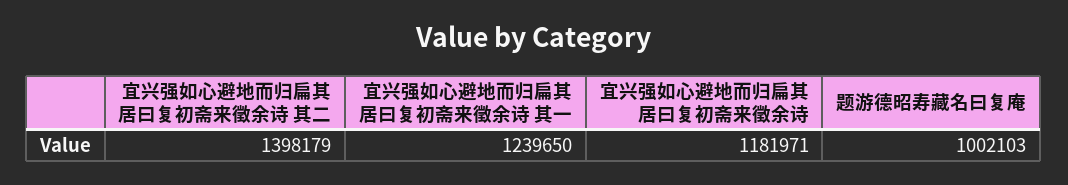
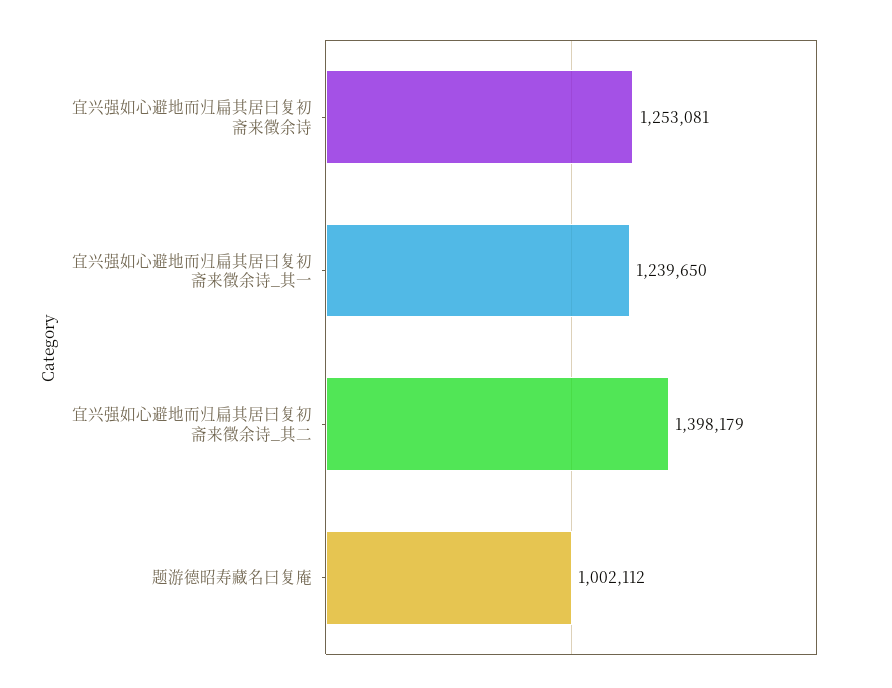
  {
    "宜兴强如心避地而归扁其居曰复初斋来徵余诗 其二": 1398179,
    "宜兴强如心避地而归扁其居曰复初斋来徵余诗 其一": 1239650,
-   "宜兴强如心避地而归扁其居曰复初斋来徵余诗": 1181971,
+   "宜兴强如心避地而归扁其居曰复初斋来徵余诗": 1253081,
-   "题游德昭寿藏名曰复庵": 1002103
+   "题游德昭寿藏名曰复庵": 1002112
  }

